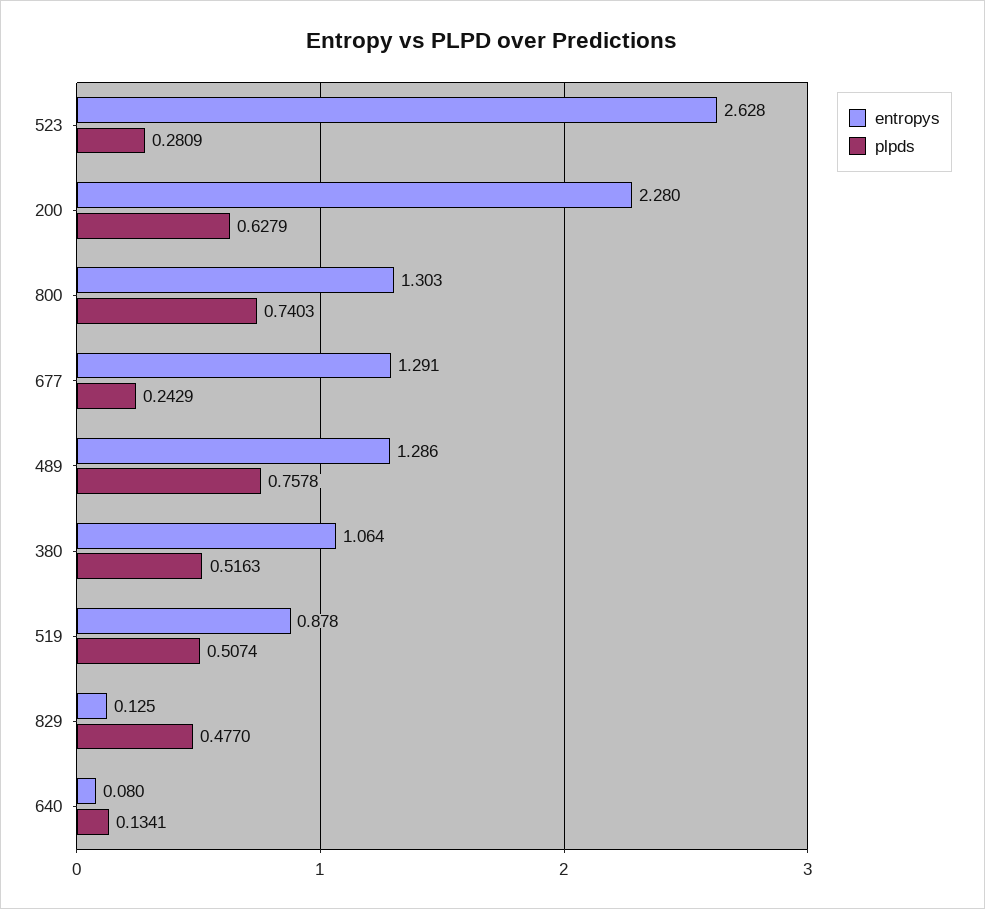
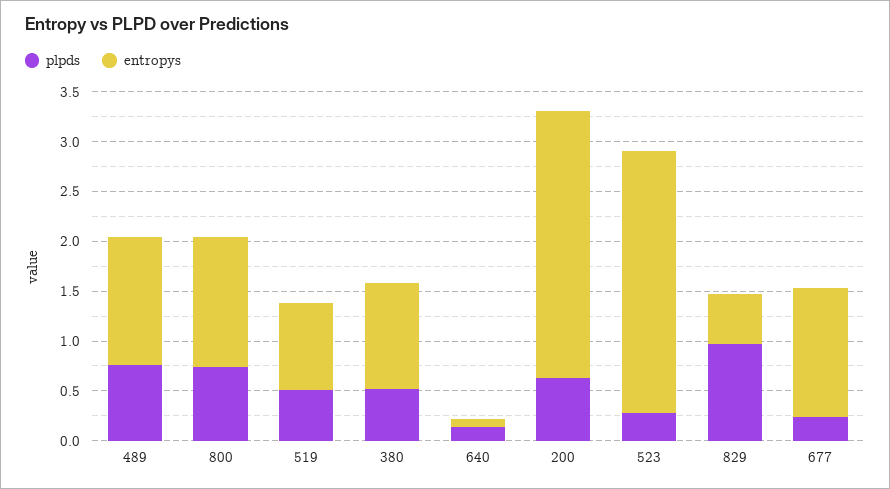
  {
    "entropys": {
      "523": 2.628,
-     "200": 2.28,
+     "200": 2.7,
      "800": 1.303,
      "677": 1.291,
      "489": 1.286,
      "380": 1.064,
      "519": 0.878,
-     "829": 0.125,
+     "829": 0.5,
      "640": 0.08
    },
    "plpds": {
      "523": 0.2809,
      "200": 0.6279,
      "800": 0.7403,
      "677": 0.2429,
      "489": 0.7578,
      "380": 0.5163,
      "519": 0.5074,
-     "829": 0.477,
+     "829": 1,
      "640": 0.1341
    }
  }

